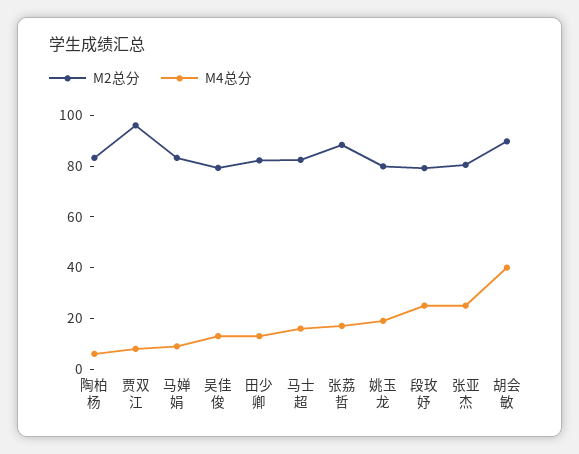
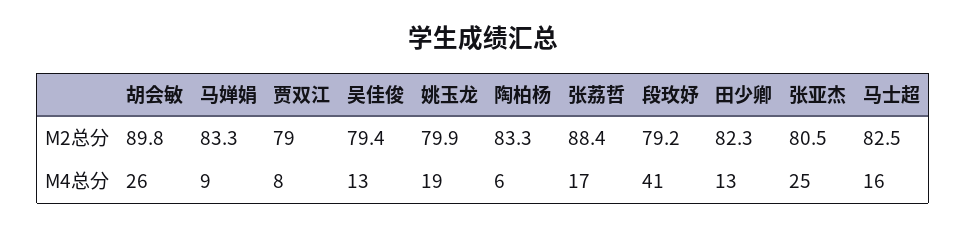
  {
    "M2总分": {
      "陶柏杨": 83.3,
-     "贾双江": 95,
+     "贾双江": 79,
      "马婵娟": 83.3,
      "吴佳俊": 79.4,
      "田少卿": 82.3,
      "马士超": 82.5,
      "张荔哲": 88.4,
      "姚玉龙": 79.9,
      "段玫妤": 79.2,
      "张亚杰": 80.5,
      "胡会敏": 89.8
    },
    "M4总分": {
      "陶柏杨": 6,
      "贾双江": 8,
      "马婵娟": 9,
      "吴佳俊": 13,
      "田少卿": 13,
      "马士超": 16,
      "张荔哲": 17,
      "姚玉龙": 19,
-     "段玫妤": 25,
+     "段玫妤": 41,
      "张亚杰": 25,
-     "胡会敏": 40
+     "胡会敏": 26
    }
  }

